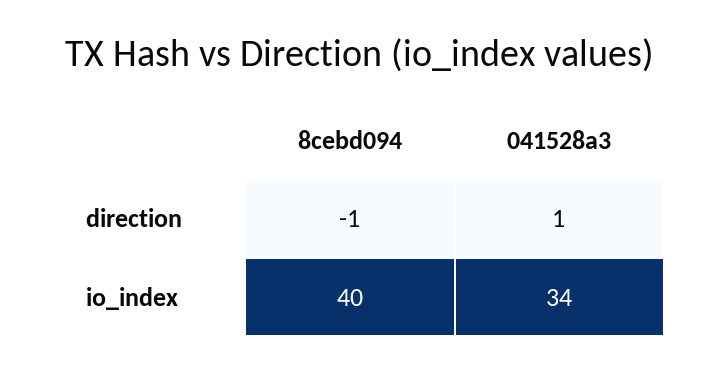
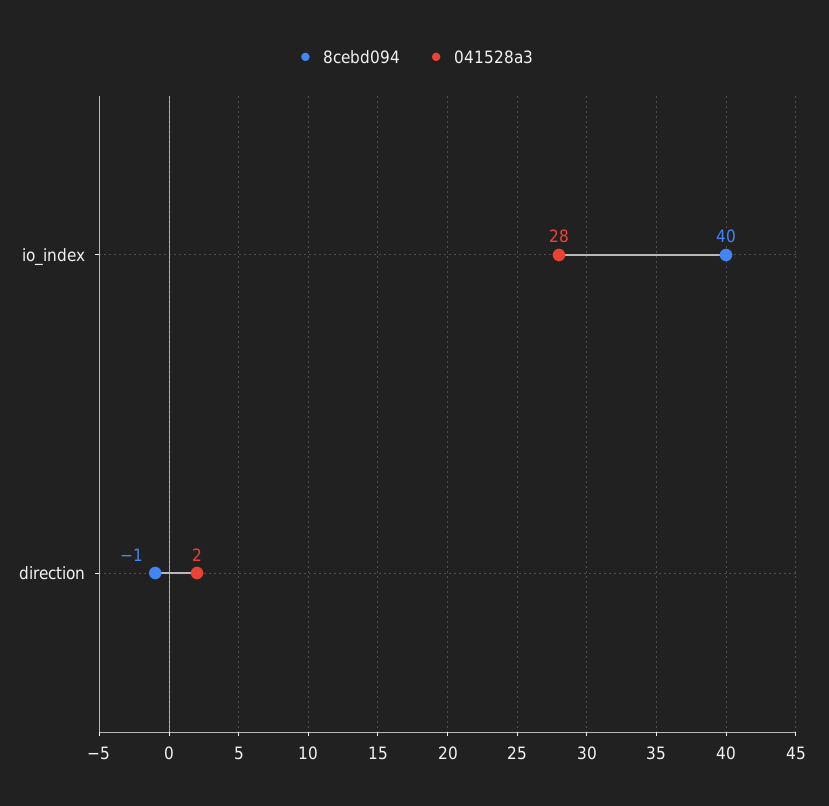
  {
    "8cebd094": {
      "direction": -1,
      "io_index": 40
    },
    "041528a3": {
-     "direction": 1,
+     "direction": 2,
-     "io_index": 34
+     "io_index": 28
    }
  }

